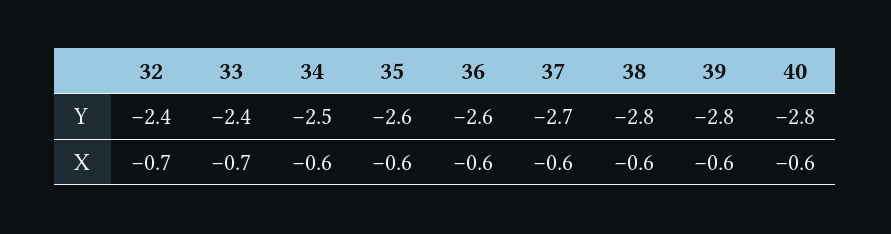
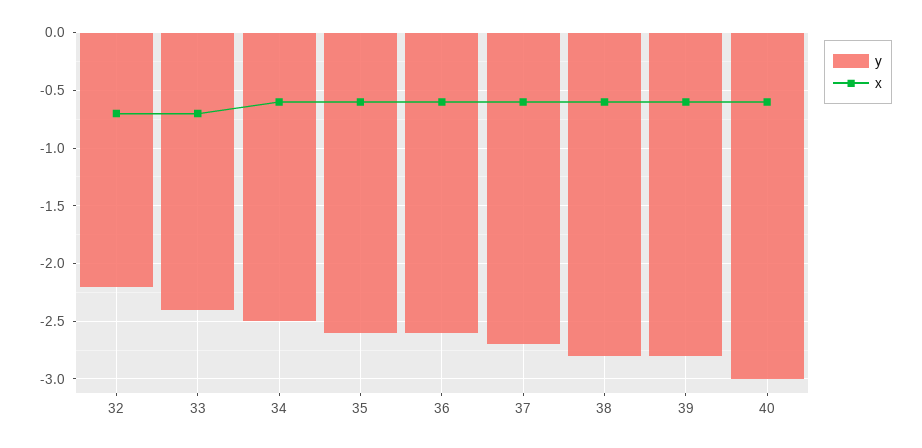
  {
    "Y": {
-     "32": -2.4,
+     "32": -2.2,
      "33": -2.4,
      "34": -2.5,
      "35": -2.6,
      "36": -2.6,
      "37": -2.7,
      "38": -2.8,
      "39": -2.8,
-     "40": -2.8
+     "40": -3
    },
    "X": {
      "32": -0.7,
      "33": -0.7,
      "34": -0.6,
      "35": -0.6,
      "36": -0.6,
      "37": -0.6,
      "38": -0.6,
      "39": -0.6,
      "40": -0.6
    }
  }

